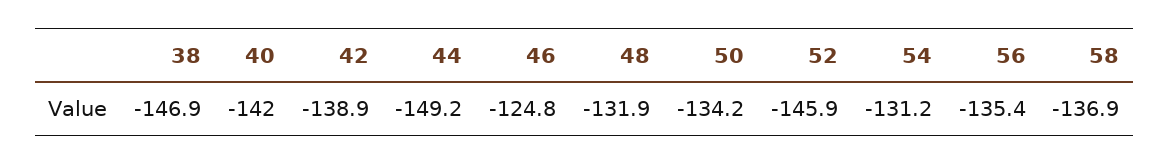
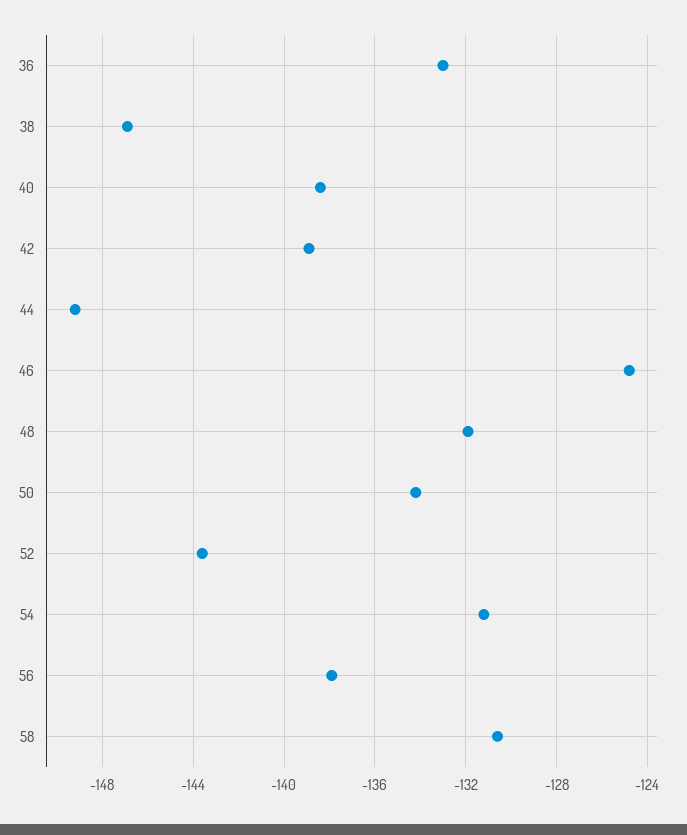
  {
    "38": -146.9,
-   "40": -142,
+   "40": -138.5,
    "42": -138.9,
    "44": -149.2,
    "46": -124.8,
    "48": -131.9,
    "50": -134.2,
-   "52": -145.9,
+   "52": -143.5,
    "54": -131.2,
-   "56": -135.4,
+   "56": -138,
-   "58": -136.9
+   "58": -130.5,
+   "36": -133
  }

